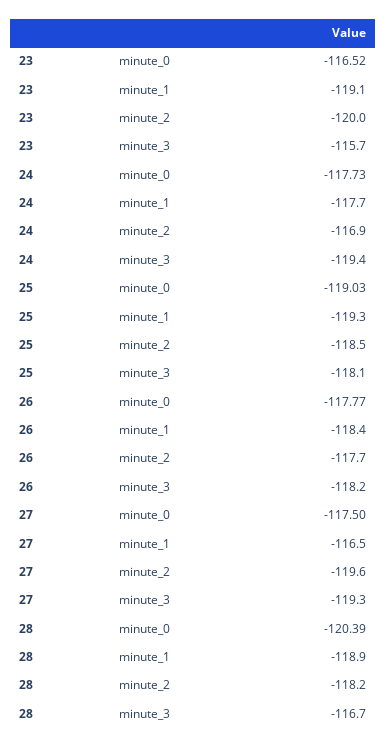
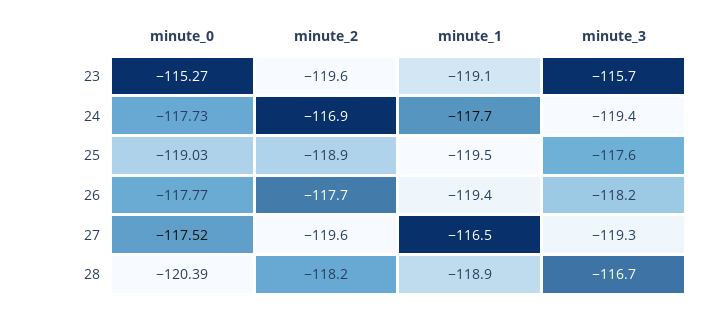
  {
    "23": {
-     "minute_0": -116.52,
+     "minute_0": -115.27,
      "minute_1": -119.1,
-     "minute_2": -120,
+     "minute_2": -119.6,
      "minute_3": -115.7
    },
    "24": {
      "minute_0": -117.73,
      "minute_1": -117.7,
      "minute_2": -116.9,
      "minute_3": -119.4
    },
    "25": {
      "minute_0": -119.03,
-     "minute_1": -119.3,
+     "minute_1": -119.5,
-     "minute_2": -118.5,
+     "minute_2": -118.9,
-     "minute_3": -118.1
+     "minute_3": -117.6
    },
    "26": {
      "minute_0": -117.77,
-     "minute_1": -118.4,
+     "minute_1": -119.4,
      "minute_2": -117.7,
      "minute_3": -118.2
    },
    "27": {
-     "minute_0": -117.5,
+     "minute_0": -117.52,
      "minute_1": -116.5,
      "minute_2": -119.6,
      "minute_3": -119.3
    },
    "28": {
      "minute_0": -120.39,
      "minute_1": -118.9,
      "minute_2": -118.2,
      "minute_3": -116.7
    }
  }

